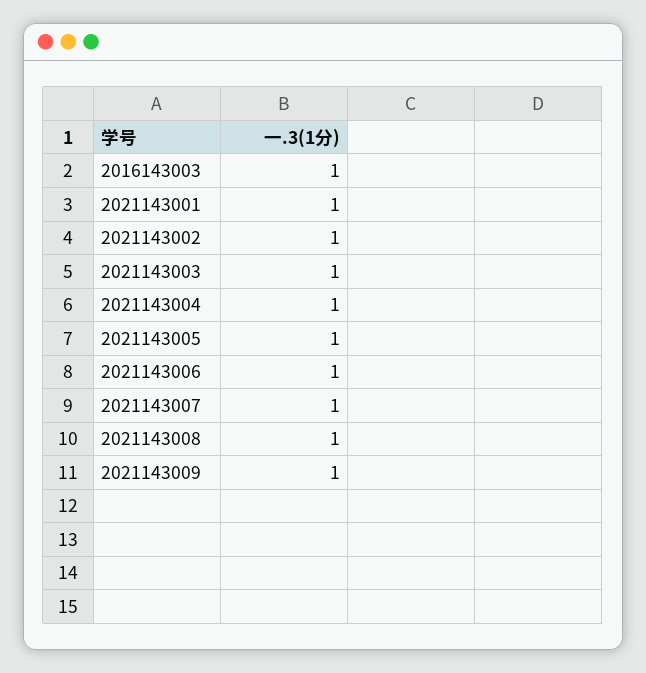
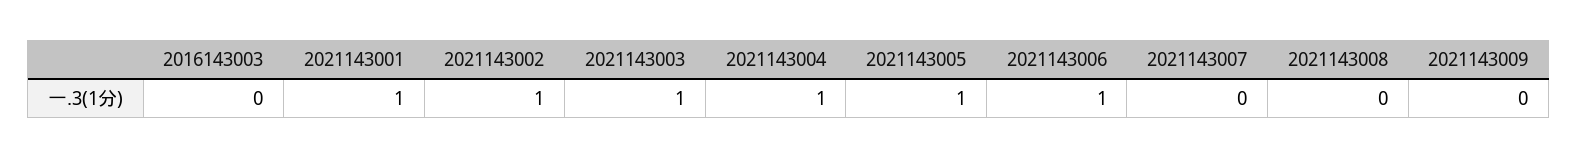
  {
-   "2016143003": 1,
+   "2016143003": 0,
    "2021143001": 1,
    "2021143002": 1,
    "2021143003": 1,
    "2021143004": 1,
    "2021143005": 1,
    "2021143006": 1,
-   "2021143007": 1,
+   "2021143007": 0,
-   "2021143008": 1,
+   "2021143008": 0,
-   "2021143009": 1
+   "2021143009": 0
  }

